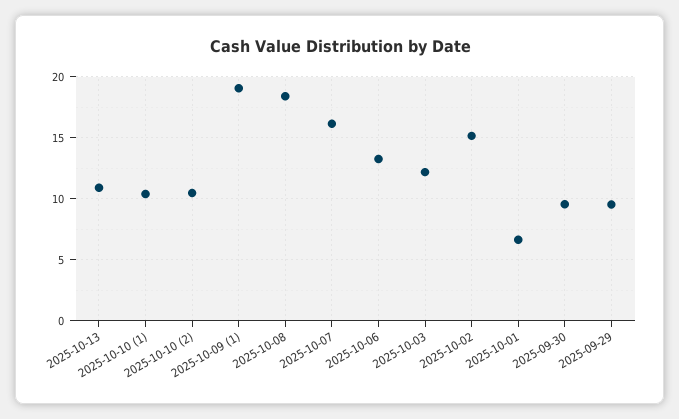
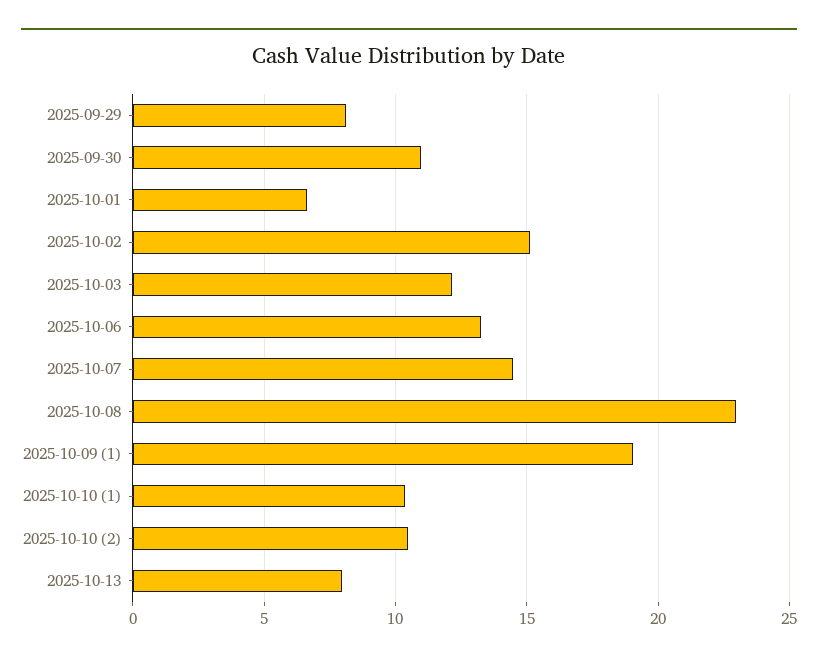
  {
-   "2025-10-13": 11,
+   "2025-10-13": 8,
    "2025-10-10 (1)": 10.5,
    "2025-10-10 (2)": 10.5,
    "2025-10-09 (1)": 19,
-   "2025-10-08": 18.5,
+   "2025-10-08": 23,
-   "2025-10-07": 16,
+   "2025-10-07": 14.5,
    "2025-10-06": 13.5,
    "2025-10-03": 12,
    "2025-10-02": 15,
    "2025-10-01": 6.5,
-   "2025-09-30": 9.5,
+   "2025-09-30": 11,
-   "2025-09-29": 9.5
+   "2025-09-29": 8
  }

